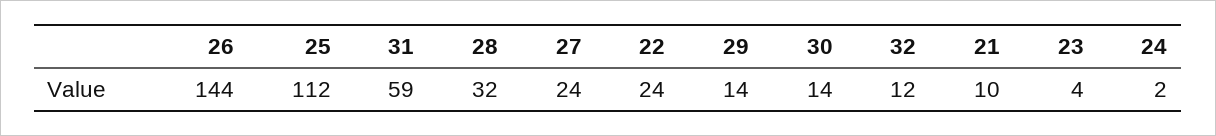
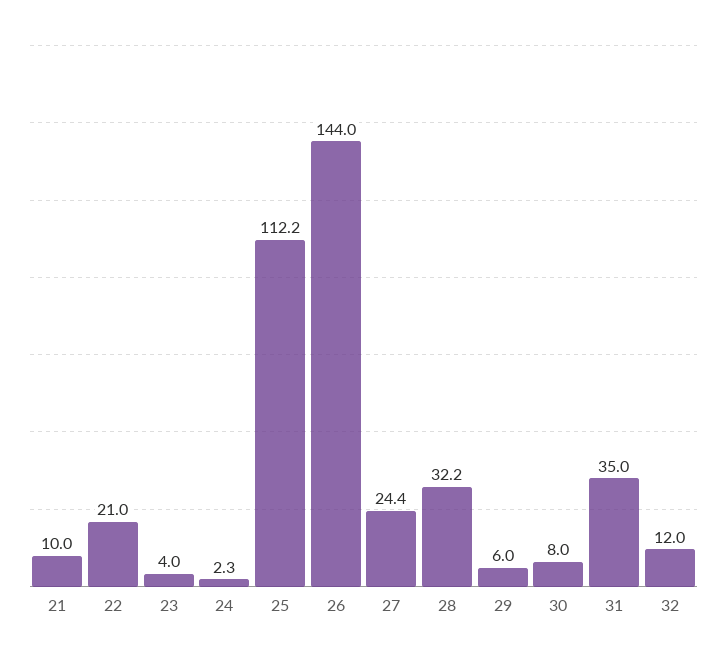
  {
    "26": 144,
    "25": 112.2,
-   "31": 59,
+   "31": 35,
    "28": 32.2,
    "27": 24.4,
-   "22": 24,
+   "22": 21,
-   "29": 14,
+   "29": 6,
-   "30": 14,
+   "30": 8,
    "32": 12,
    "21": 10,
    "23": 4,
    "24": 2.3
  }

